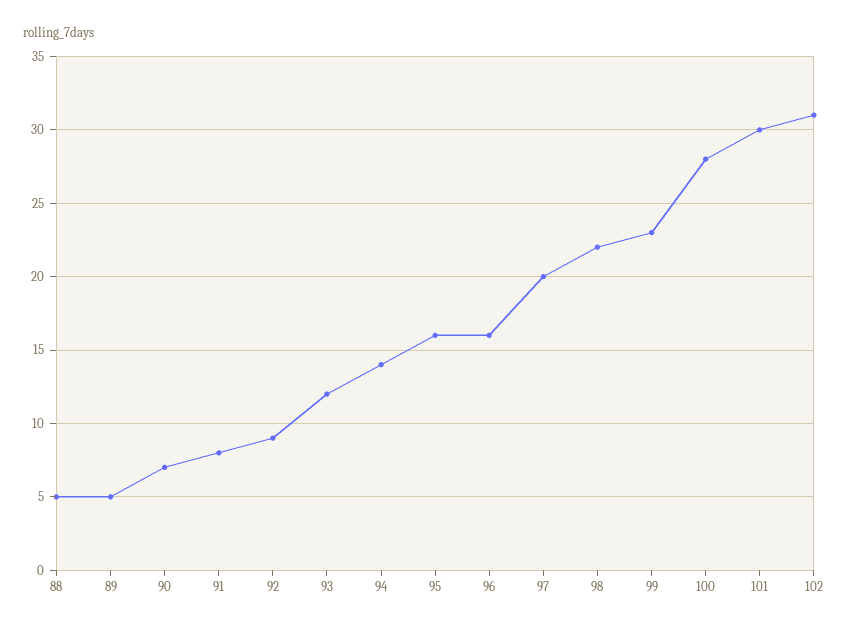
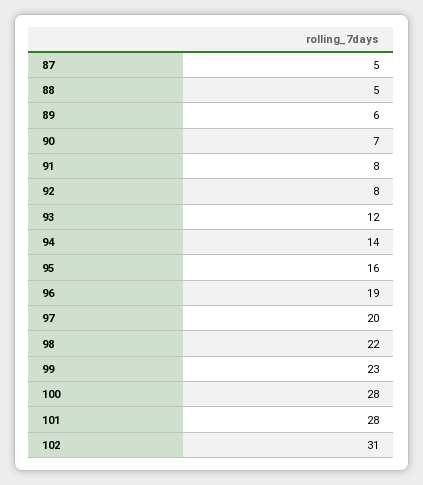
  {
    "88": 5,
-   "89": 5,
+   "89": 6,
    "90": 7,
    "91": 8,
-   "92": 9,
+   "92": 8,
    "93": 12,
    "94": 14,
    "95": 16,
-   "96": 16,
+   "96": 19,
    "97": 20,
    "98": 22,
    "99": 23,
    "100": 28,
-   "101": 30,
+   "101": 28,
-   "102": 31
+   "102": 31,
+   "87": 5
  }

